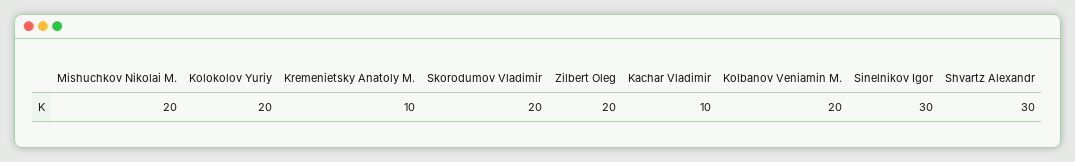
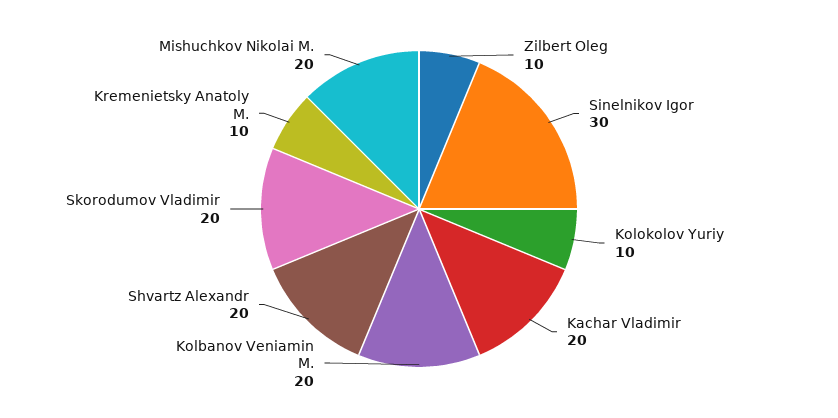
  {
    "Mishuchkov Nikolai M.": 20,
-   "Kolokolov Yuriy": 20,
+   "Kolokolov Yuriy": 10,
    "Kremenietsky Anatoly M.": 10,
    "Skorodumov Vladimir": 20,
-   "Zilbert Oleg": 20,
+   "Zilbert Oleg": 10,
-   "Kachar Vladimir": 10,
+   "Kachar Vladimir": 20,
    "Kolbanov Veniamin M.": 20,
    "Sinelnikov Igor": 30,
-   "Shvartz Alexandr": 30
+   "Shvartz Alexandr": 20
  }

